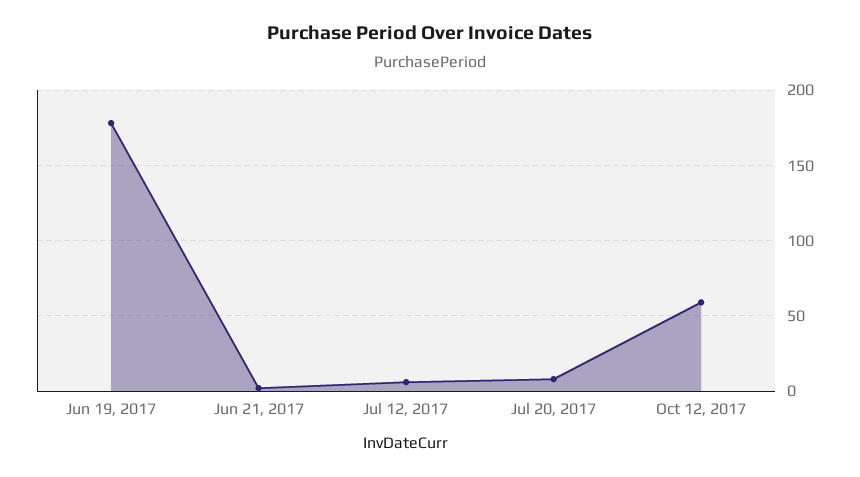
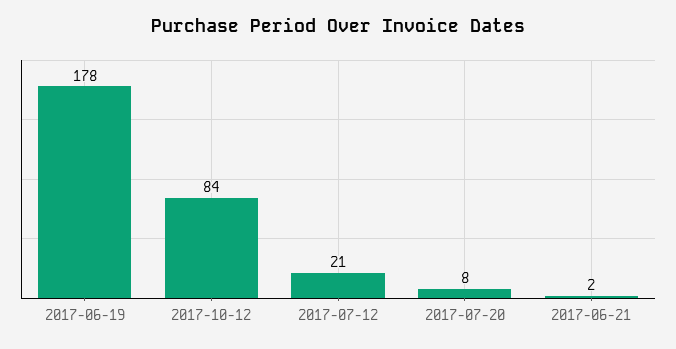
  {
    "Jun 19, 2017": 178,
    "Jun 21, 2017": 2,
-   "Jul 12, 2017": 5,
+   "Jul 12, 2017": 21,
    "Jul 20, 2017": 8,
-   "Oct 12, 2017": 60
+   "Oct 12, 2017": 84
  }

